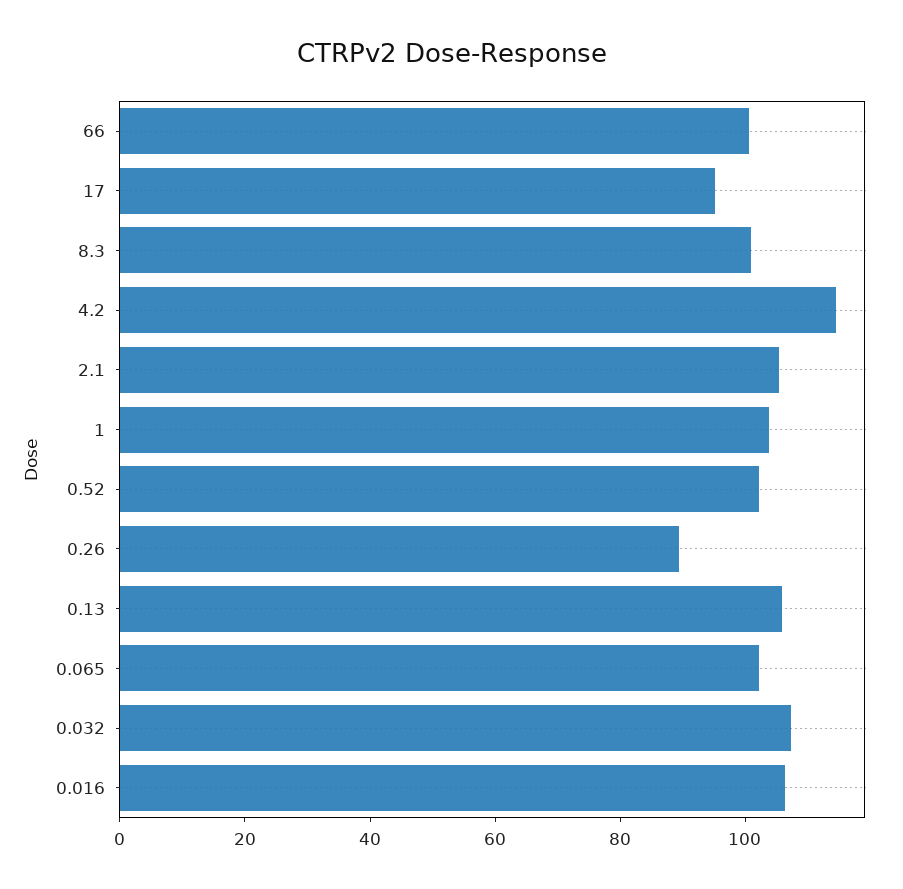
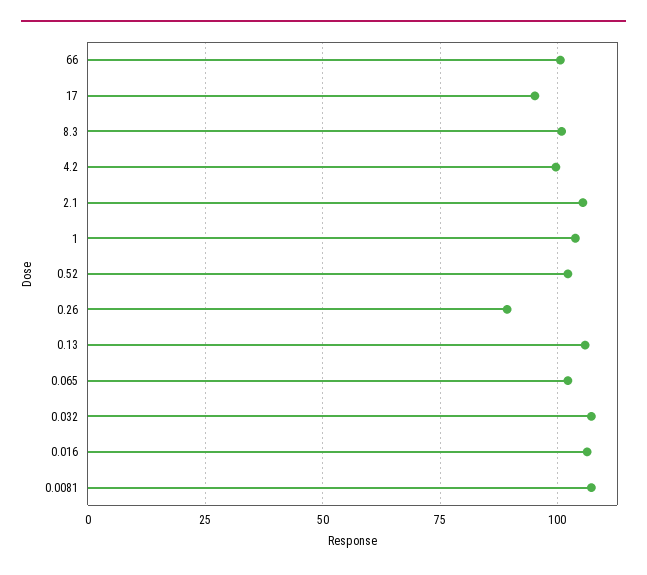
  {
    "66": 100,
    "17": 95,
    "8.3": 100,
-   "4.2": 115,
+   "4.2": 100,
    "2.1": 105,
    "1": 105,
    "0.52": 102.5,
    "0.26": 90,
    "0.13": 105,
    "0.065": 102.5,
    "0.032": 107.5,
-   "0.016": 107.5
+   "0.016": 107.5,
+   "0.0081": 107.5
  }

